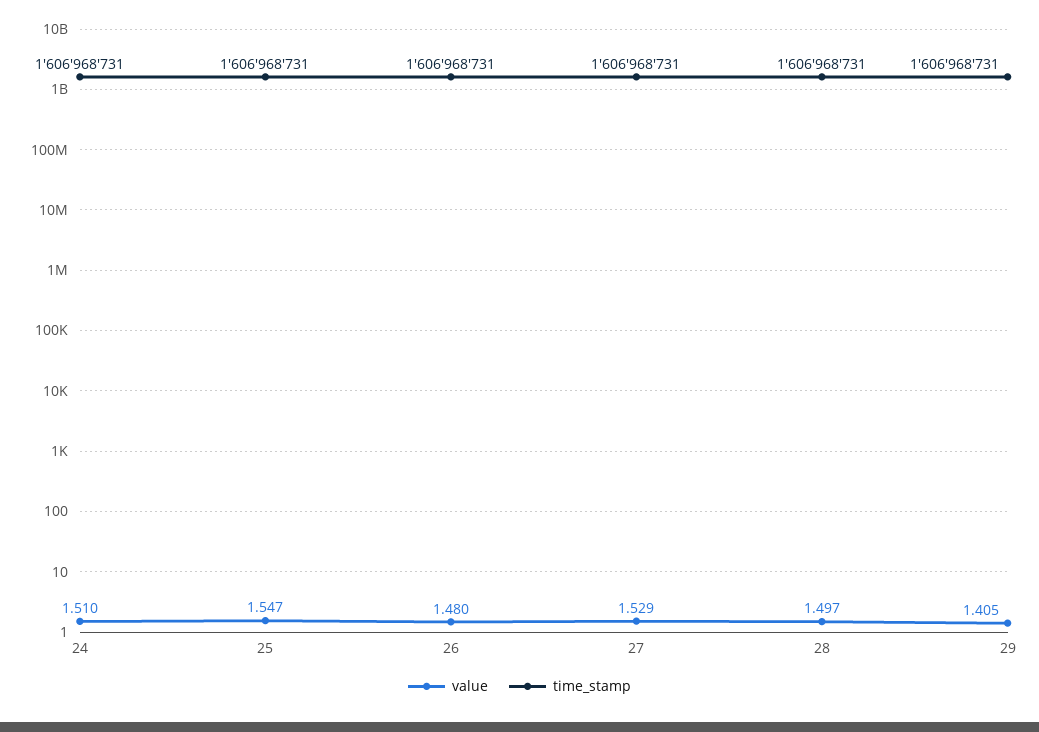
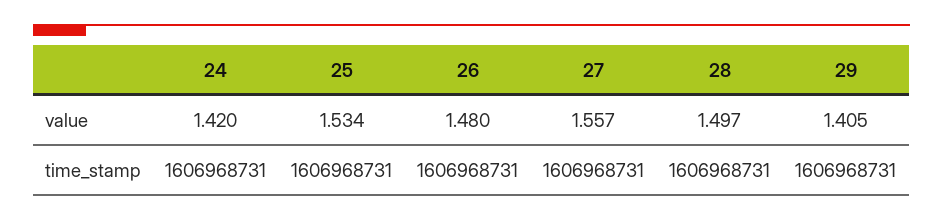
  {
    "value": {
-     "24": 1.51,
+     "24": 1.42,
-     "25": 1.547,
+     "25": 1.534,
      "26": 1.48,
-     "27": 1.529,
+     "27": 1.557,
      "28": 1.497,
      "29": 1.405
    },
    "time_stamp": {
      "24": 1606968731,
      "25": 1606968731,
      "26": 1606968731,
      "27": 1606968731,
      "28": 1606968731,
      "29": 1606968731
    }
  }

